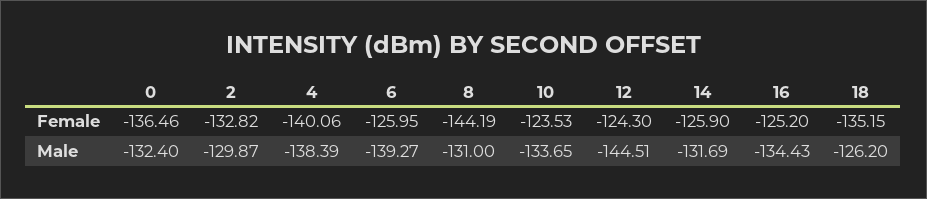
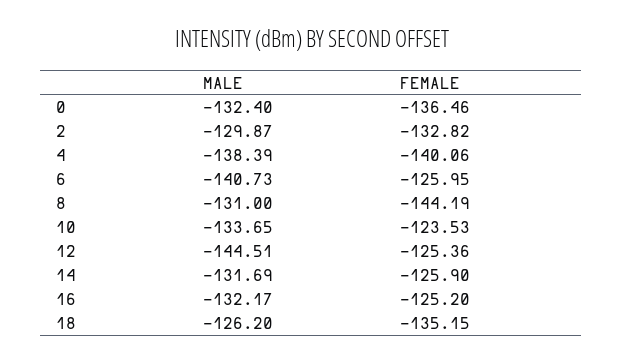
  {
    "0": {
      "Female": -136.46,
      "Male": -132.4
    },
    "2": {
      "Female": -132.82,
      "Male": -129.87
    },
    "4": {
      "Female": -140.06,
      "Male": -138.39
    },
    "6": {
      "Female": -125.95,
-     "Male": -139.27
+     "Male": -140.73
    },
    "8": {
      "Female": -144.19,
      "Male": -131
    },
    "10": {
      "Female": -123.53,
      "Male": -133.65
    },
    "12": {
-     "Female": -124.3,
+     "Female": -125.36,
      "Male": -144.51
    },
    "14": {
      "Female": -125.9,
      "Male": -131.69
    },
    "16": {
      "Female": -125.2,
-     "Male": -134.43
+     "Male": -132.17
    },
    "18": {
      "Female": -135.15,
      "Male": -126.2
    }
  }

